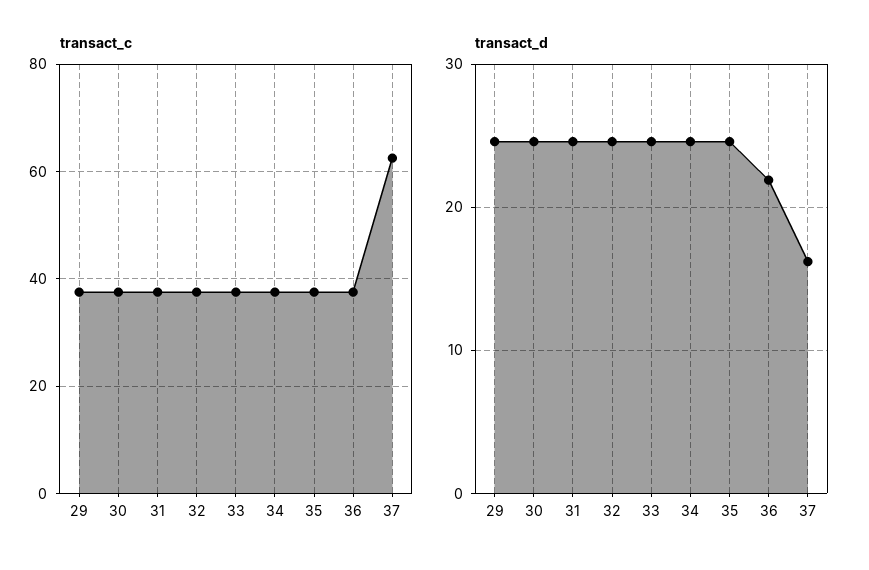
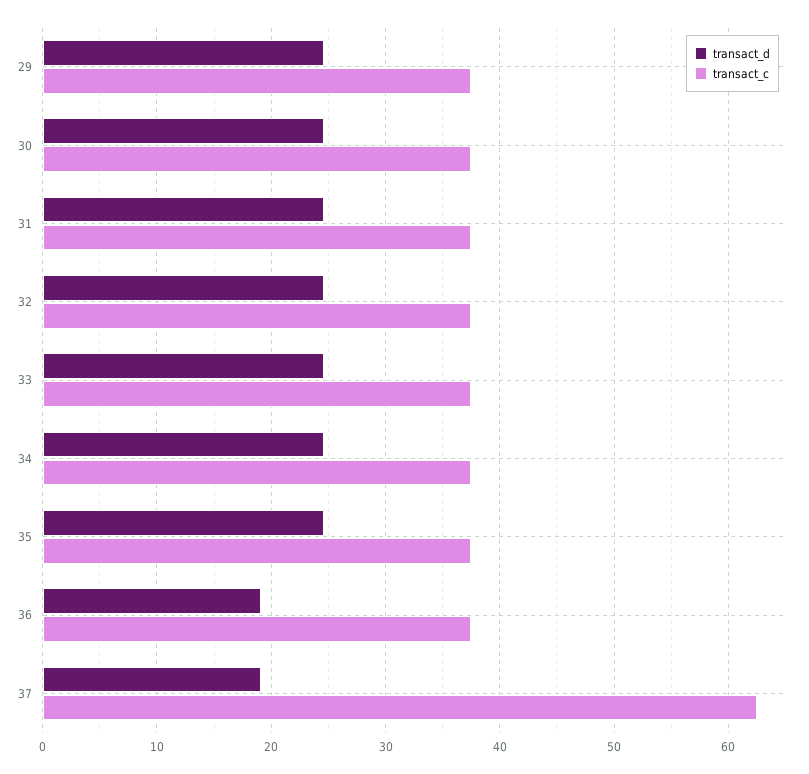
  {
    "transact_c": {
      "29": 38,
      "30": 38,
      "31": 38,
      "32": 38,
      "33": 38,
      "34": 38,
      "35": 38,
      "36": 38,
      "37": 63
    },
    "transact_d": {
      "29": 25,
      "30": 25,
      "31": 25,
      "32": 25,
      "33": 25,
      "34": 25,
      "35": 25,
-     "36": 22,
+     "36": 19,
-     "37": 16
+     "37": 19
    }
  }

